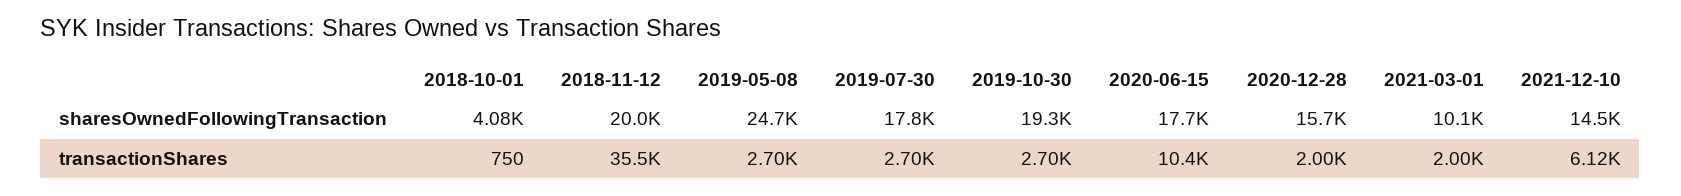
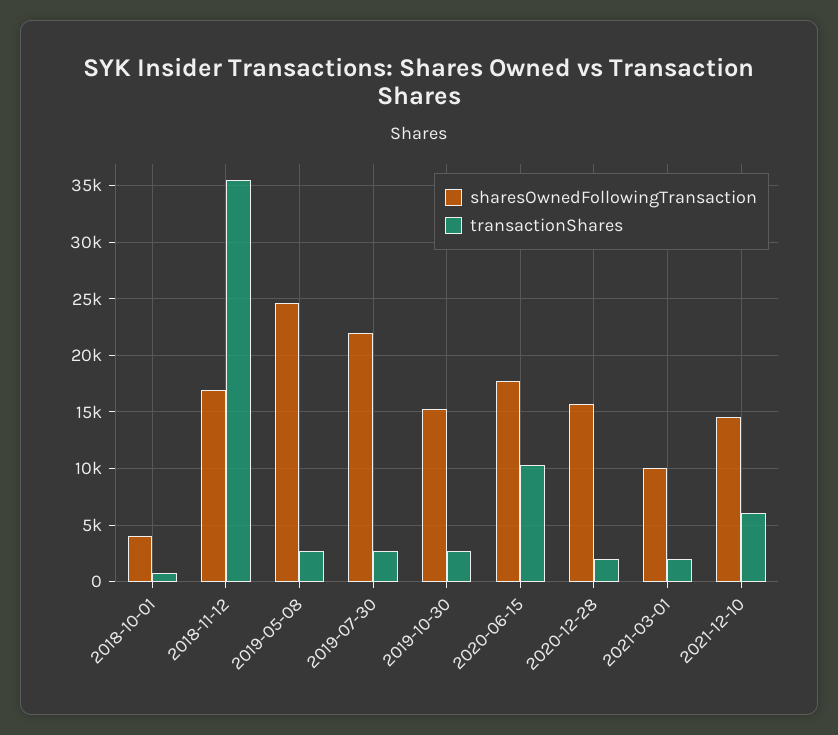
  {
    "sharesOwnedFollowingTransaction": {
      "2018-10-01": 4080,
-     "2018-11-12": 20000,
+     "2018-11-12": 17000,
      "2019-05-08": 24700,
-     "2019-07-30": 17800,
+     "2019-07-30": 22000,
-     "2019-10-30": 19300,
+     "2019-10-30": 15000,
      "2020-06-15": 17700,
      "2020-12-28": 15700,
      "2021-03-01": 10100,
      "2021-12-10": 14500
    },
    "transactionShares": {
      "2018-10-01": 750,
      "2018-11-12": 35500,
      "2019-05-08": 2700,
      "2019-07-30": 2700,
      "2019-10-30": 2700,
      "2020-06-15": 10400,
      "2020-12-28": 2000,
      "2021-03-01": 2000,
      "2021-12-10": 6120
    }
  }

